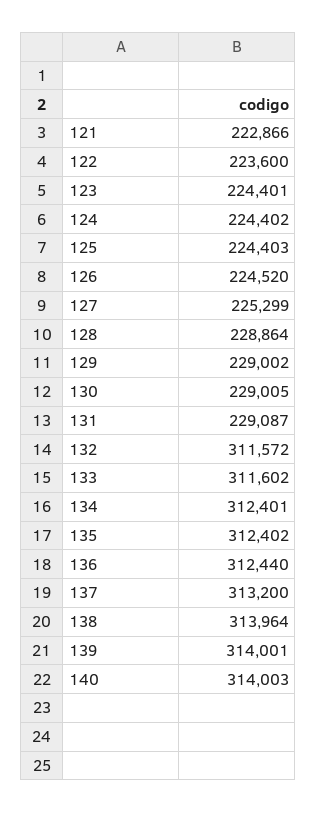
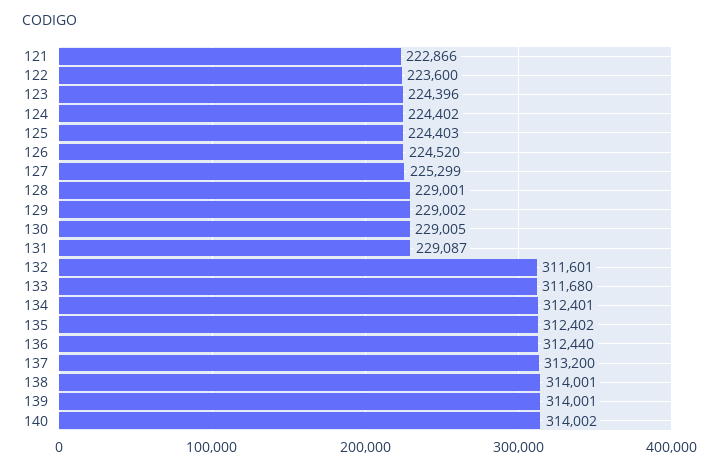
  {
    "121": 222866,
    "122": 223600,
-   "123": 224401,
+   "123": 224396,
    "124": 224402,
    "125": 224403,
    "126": 224520,
    "127": 225299,
-   "128": 228864,
+   "128": 229001,
    "129": 229002,
    "130": 229005,
    "131": 229087,
-   "132": 311572,
+   "132": 311601,
-   "133": 311602,
+   "133": 311680,
    "134": 312401,
    "135": 312402,
    "136": 312440,
    "137": 313200,
-   "138": 313964,
+   "138": 314001,
    "139": 314001,
-   "140": 314003
+   "140": 314002
  }

